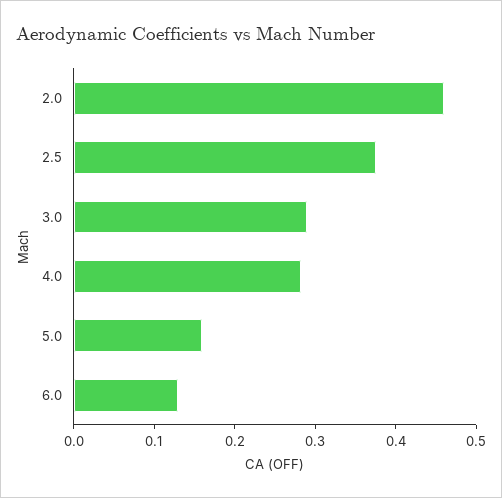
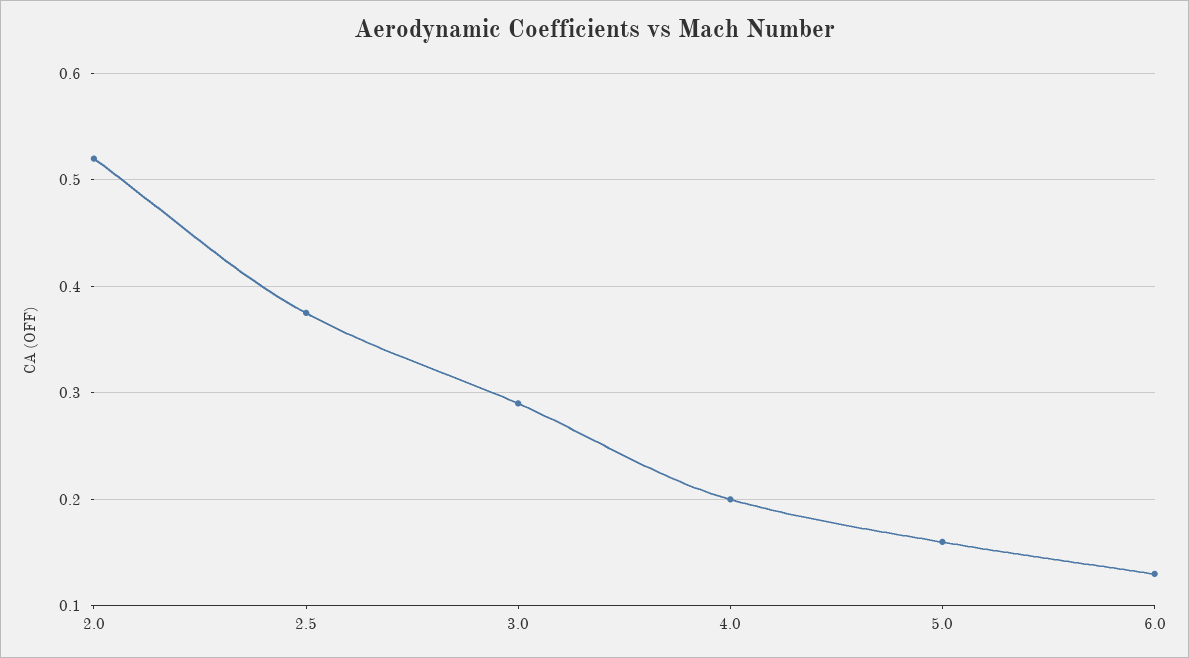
  {
-   "2.0": 0.46,
+   "2.0": 0.52,
    "2.5": 0.38,
    "3.0": 0.29,
-   "4.0": 0.28,
+   "4.0": 0.2,
    "5.0": 0.16,
    "6.0": 0.13
  }

